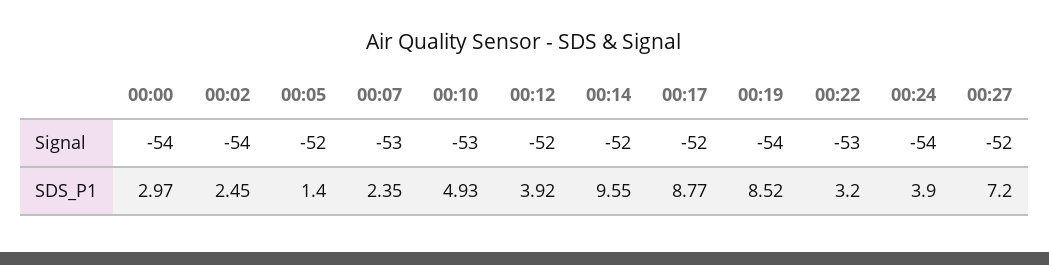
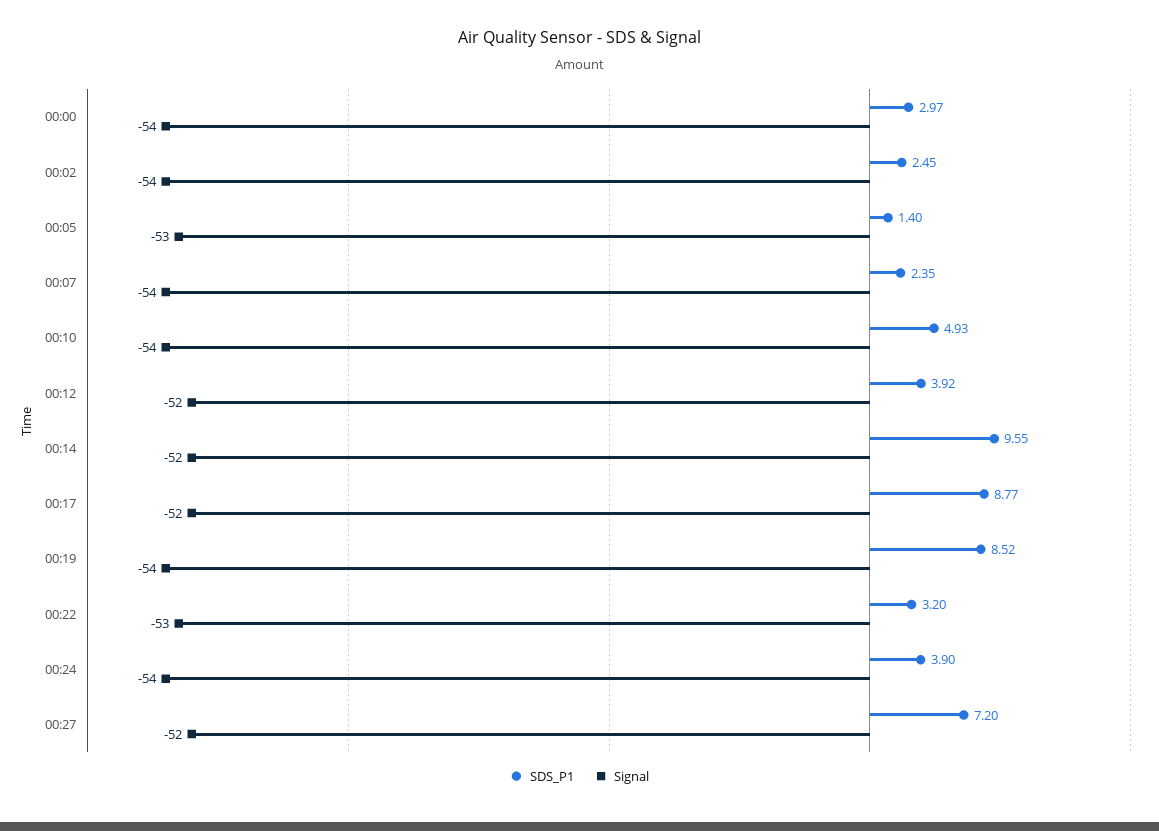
  {
    "Signal": {
      "00:00": -54,
      "00:02": -54,
-     "00:05": -52,
+     "00:05": -53,
-     "00:07": -53,
+     "00:07": -54,
-     "00:10": -53,
+     "00:10": -54,
      "00:12": -52,
      "00:14": -52,
      "00:17": -52,
      "00:19": -54,
      "00:22": -53,
      "00:24": -54,
      "00:27": -52
    },
    "SDS_P1": {
      "00:00": 2.97,
      "00:02": 2.45,
      "00:05": 1.4,
      "00:07": 2.35,
      "00:10": 4.93,
      "00:12": 3.92,
      "00:14": 9.55,
      "00:17": 8.77,
      "00:19": 8.52,
      "00:22": 3.2,
      "00:24": 3.9,
      "00:27": 7.2
    }
  }

